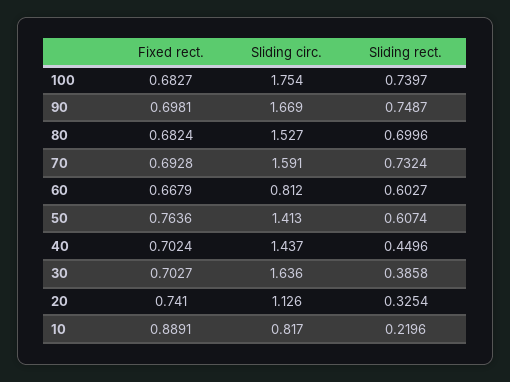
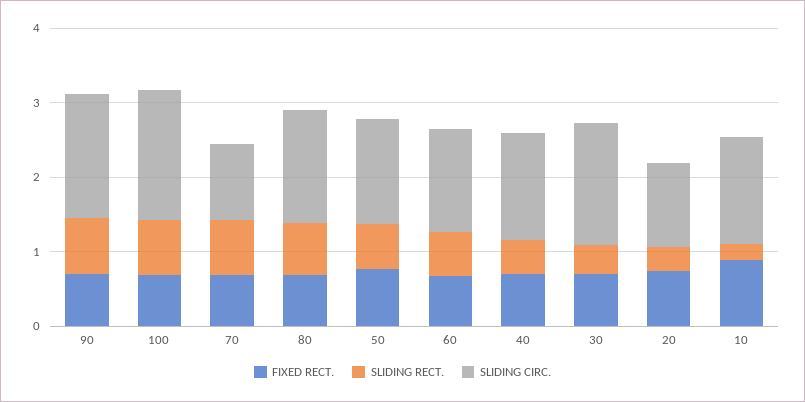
  {
    "Fixed rect.": {
      "100": 0.6827,
      "90": 0.6981,
      "80": 0.6824,
      "70": 0.6928,
      "60": 0.6679,
      "50": 0.7636,
      "40": 0.7024,
      "30": 0.7027,
      "20": 0.741,
      "10": 0.8891
    },
    "Sliding circ.": {
      "100": 1.754,
      "90": 1.669,
      "80": 1.527,
-     "70": 1.591,
+     "70": 1,
-     "60": 0.812,
+     "60": 1.4,
      "50": 1.413,
      "40": 1.437,
      "30": 1.636,
      "20": 1.126,
-     "10": 0.817
+     "10": 1.4
    },
    "Sliding rect.": {
      "100": 0.7397,
      "90": 0.7487,
      "80": 0.6996,
      "70": 0.7324,
      "60": 0.6027,
      "50": 0.6074,
      "40": 0.4496,
      "30": 0.3858,
      "20": 0.3254,
      "10": 0.2196
    }
  }

